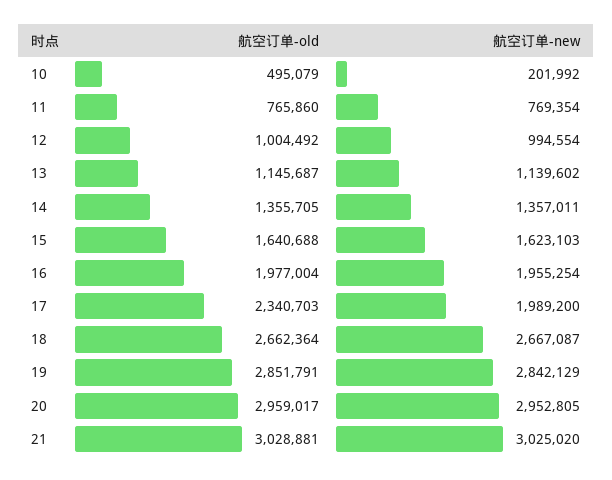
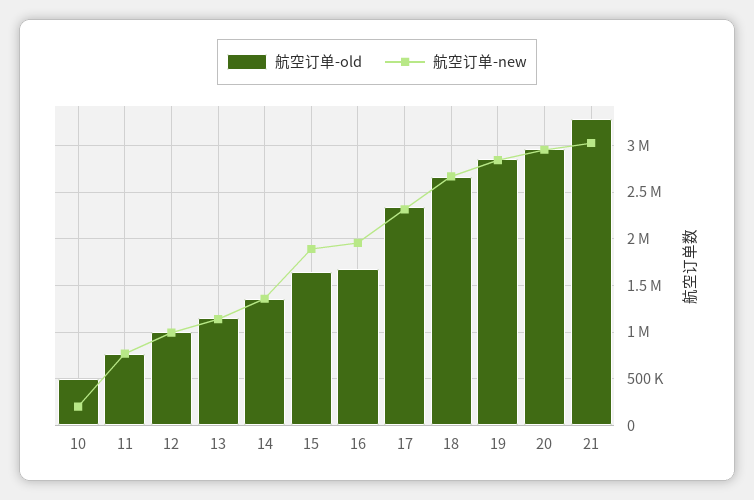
  {
    "航空订单-old": {
      "10": 495079,
      "11": 765860,
      "12": 1004492,
      "13": 1145687,
      "14": 1355705,
      "15": 1640688,
-     "16": 1977004,
+     "16": 1700000,
      "17": 2340703,
      "18": 2662364,
      "19": 2851791,
      "20": 2959017,
-     "21": 3028881
+     "21": 3300000
    },
    "航空订单-new": {
      "10": 201992,
      "11": 769354,
      "12": 994554,
      "13": 1139602,
      "14": 1357011,
-     "15": 1623103,
+     "15": 1900000,
      "16": 1955254,
-     "17": 1989200,
+     "17": 2300000,
      "18": 2667087,
      "19": 2842129,
      "20": 2952805,
      "21": 3025020
    }
  }

